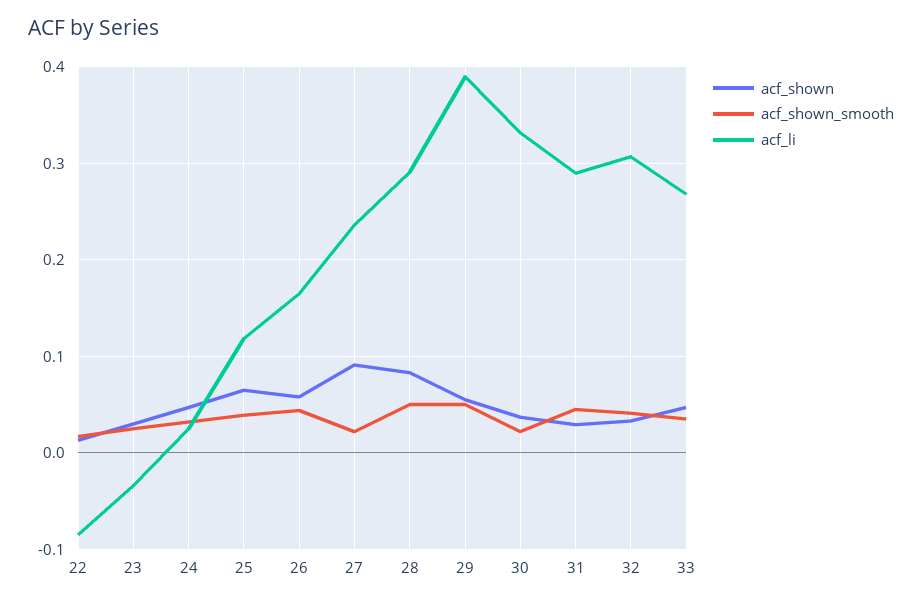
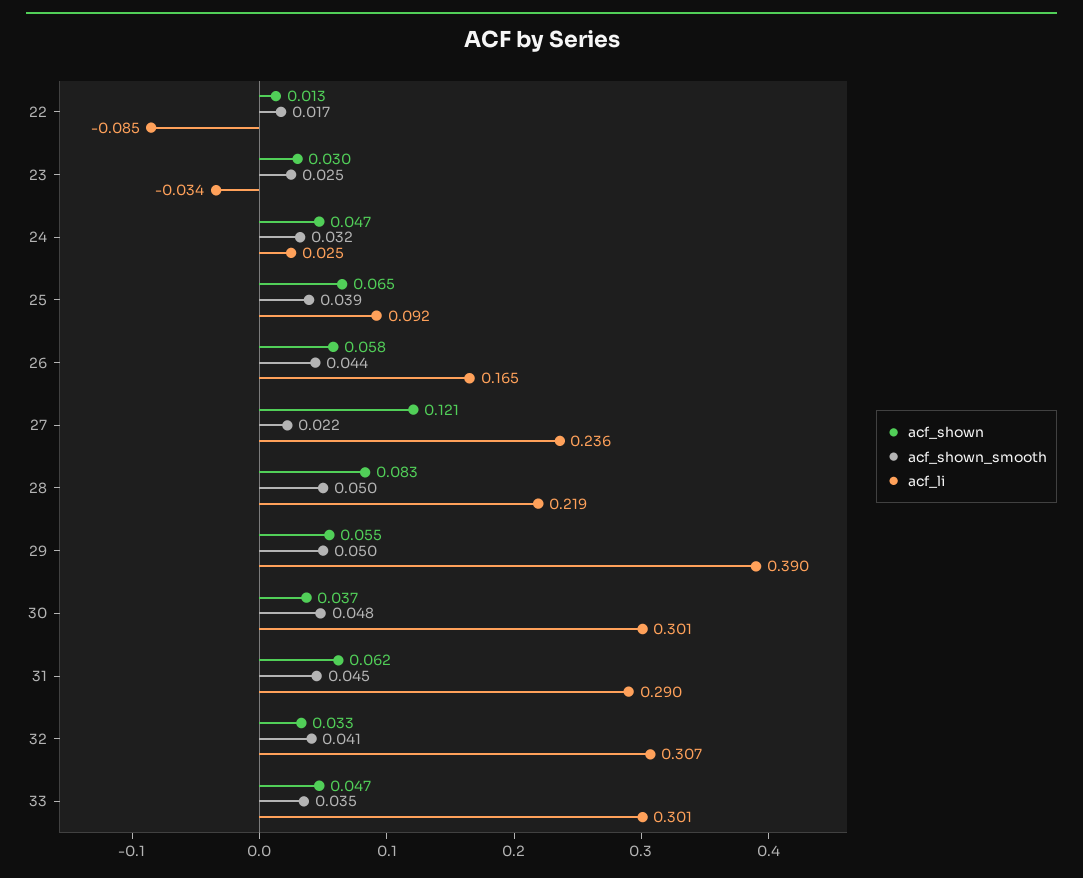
  {
    "acf_shown": {
      "22": 0.013,
      "23": 0.03,
      "24": 0.047,
      "25": 0.065,
      "26": 0.058,
-     "27": 0.09,
+     "27": 0.121,
      "28": 0.083,
      "29": 0.055,
      "30": 0.037,
-     "31": 0.03,
+     "31": 0.062,
      "32": 0.033,
      "33": 0.047
    },
    "acf_shown_smooth": {
      "22": 0.017,
      "23": 0.025,
      "24": 0.032,
      "25": 0.039,
      "26": 0.044,
      "27": 0.022,
      "28": 0.05,
      "29": 0.05,
-     "30": 0.02,
+     "30": 0.048,
      "31": 0.045,
      "32": 0.041,
      "33": 0.035
    },
    "acf_li": {
      "22": -0.085,
      "23": -0.034,
      "24": 0.025,
-     "25": 0.12,
+     "25": 0.092,
      "26": 0.165,
      "27": 0.236,
-     "28": 0.29,
+     "28": 0.219,
      "29": 0.39,
-     "30": 0.33,
+     "30": 0.301,
      "31": 0.29,
      "32": 0.307,
-     "33": 0.27
+     "33": 0.301
    }
  }

